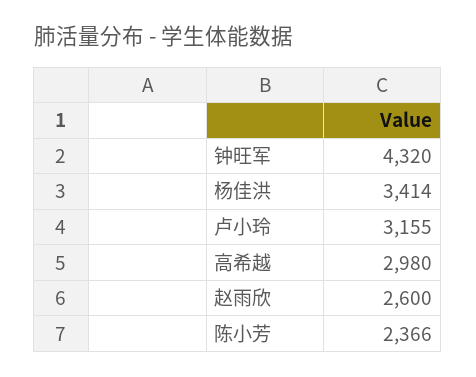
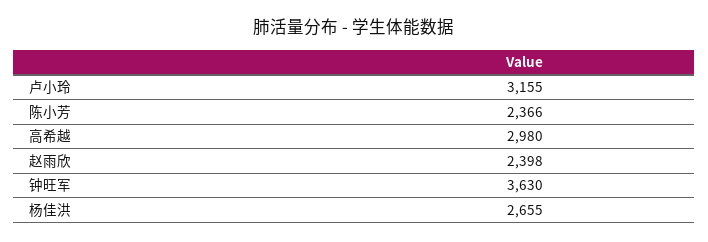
  {
-   "钟旺军": 4320,
+   "钟旺军": 3630,
-   "杨佳洪": 3414,
+   "杨佳洪": 2655,
    "卢小玲": 3155,
    "高希越": 2980,
-   "赵雨欣": 2600,
+   "赵雨欣": 2398,
    "陈小芳": 2366
  }

